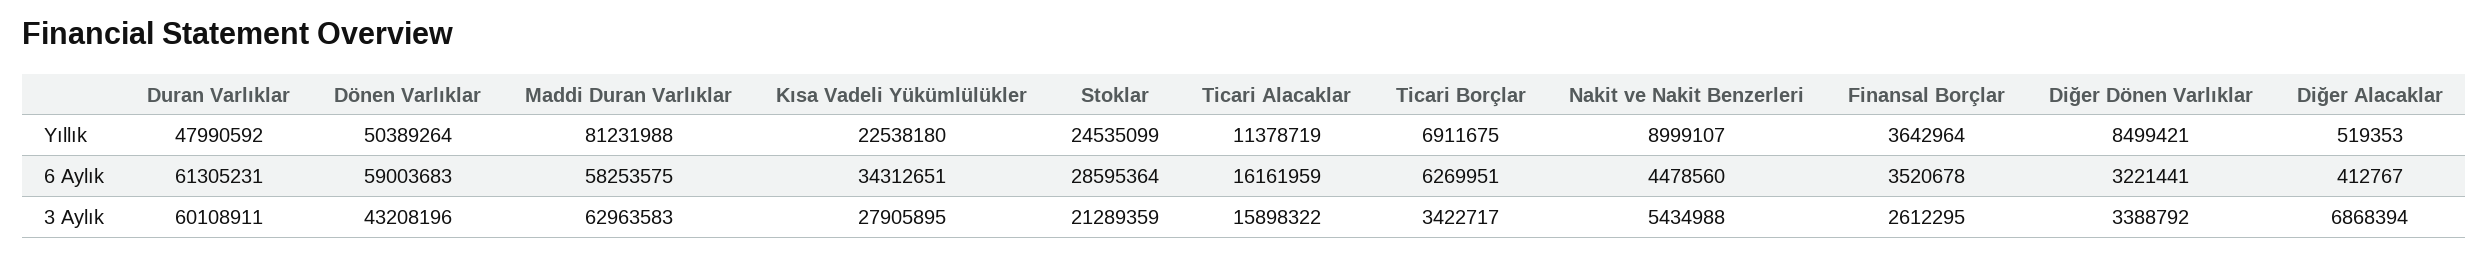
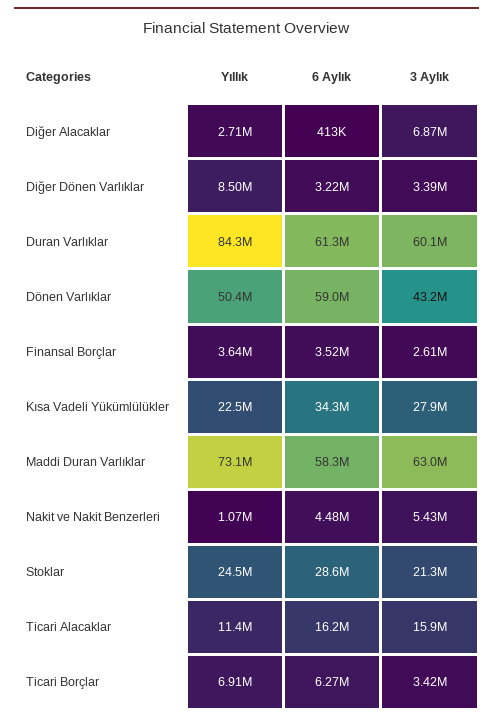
  {
    "Duran Varlıklar": {
-     "Yıllık": 47990592,
+     "Yıllık": 84300000,
      "6 Aylık": 61305231,
      "3 Aylık": 60108911
    },
    "Dönen Varlıklar": {
      "Yıllık": 50389264,
      "6 Aylık": 59003683,
      "3 Aylık": 43208196
    },
    "Maddi Duran Varlıklar": {
-     "Yıllık": 81231988,
+     "Yıllık": 73100000,
      "6 Aylık": 58253575,
      "3 Aylık": 62963583
    },
    "Kısa Vadeli Yükümlülükler": {
      "Yıllık": 22538180,
      "6 Aylık": 34312651,
      "3 Aylık": 27905895
    },
    "Stoklar": {
      "Yıllık": 24535099,
      "6 Aylık": 28595364,
      "3 Aylık": 21289359
    },
    "Ticari Alacaklar": {
      "Yıllık": 11378719,
      "6 Aylık": 16161959,
      "3 Aylık": 15898322
    },
    "Ticari Borçlar": {
      "Yıllık": 6911675,
      "6 Aylık": 6269951,
      "3 Aylık": 3422717
    },
    "Nakit ve Nakit Benzerleri": {
-     "Yıllık": 8999107,
+     "Yıllık": 1070000,
      "6 Aylık": 4478560,
      "3 Aylık": 5434988
    },
    "Finansal Borçlar": {
      "Yıllık": 3642964,
      "6 Aylık": 3520678,
      "3 Aylık": 2612295
    },
    "Diğer Dönen Varlıklar": {
      "Yıllık": 8499421,
      "6 Aylık": 3221441,
      "3 Aylık": 3388792
    },
    "Diğer Alacaklar": {
-     "Yıllık": 519353,
+     "Yıllık": 2710000,
      "6 Aylık": 412767,
      "3 Aylık": 6868394
    }
  }

